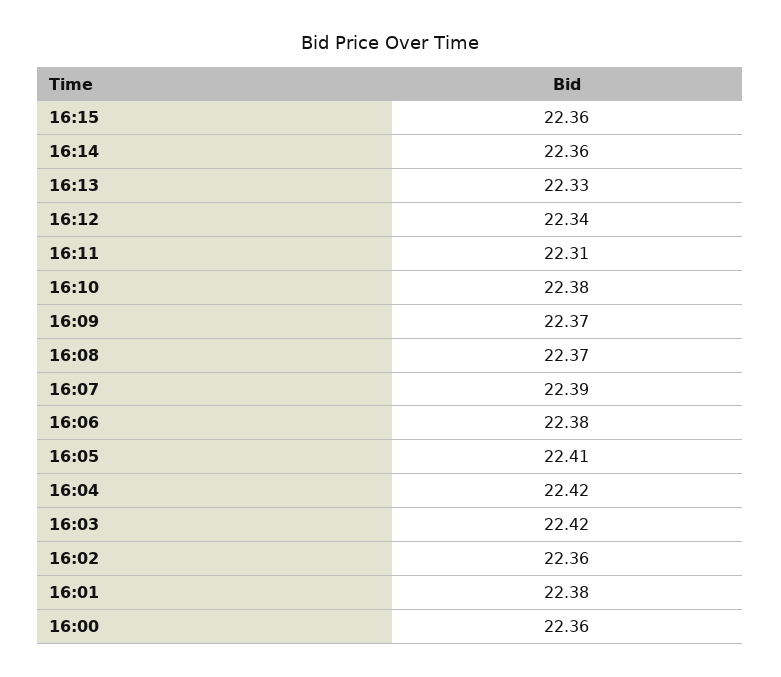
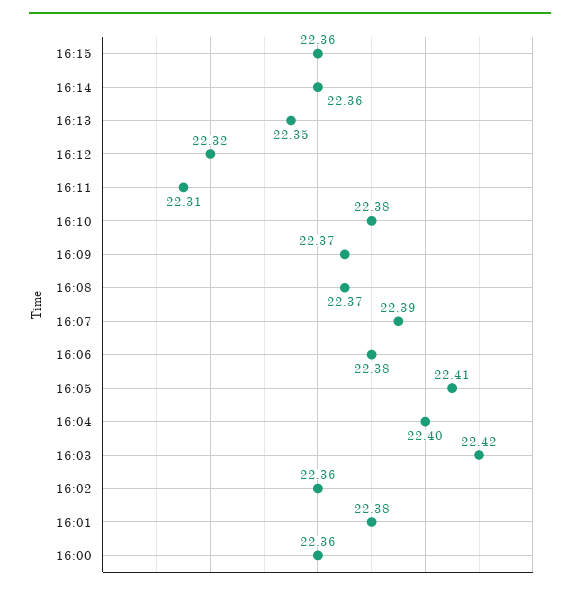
  {
    "16:15": 22.36,
    "16:14": 22.36,
-   "16:13": 22.33,
+   "16:13": 22.35,
-   "16:12": 22.34,
+   "16:12": 22.32,
    "16:11": 22.31,
    "16:10": 22.38,
    "16:09": 22.37,
    "16:08": 22.37,
    "16:07": 22.39,
    "16:06": 22.38,
    "16:05": 22.41,
-   "16:04": 22.42,
+   "16:04": 22.4,
    "16:03": 22.42,
    "16:02": 22.36,
    "16:01": 22.38,
    "16:00": 22.36
  }

